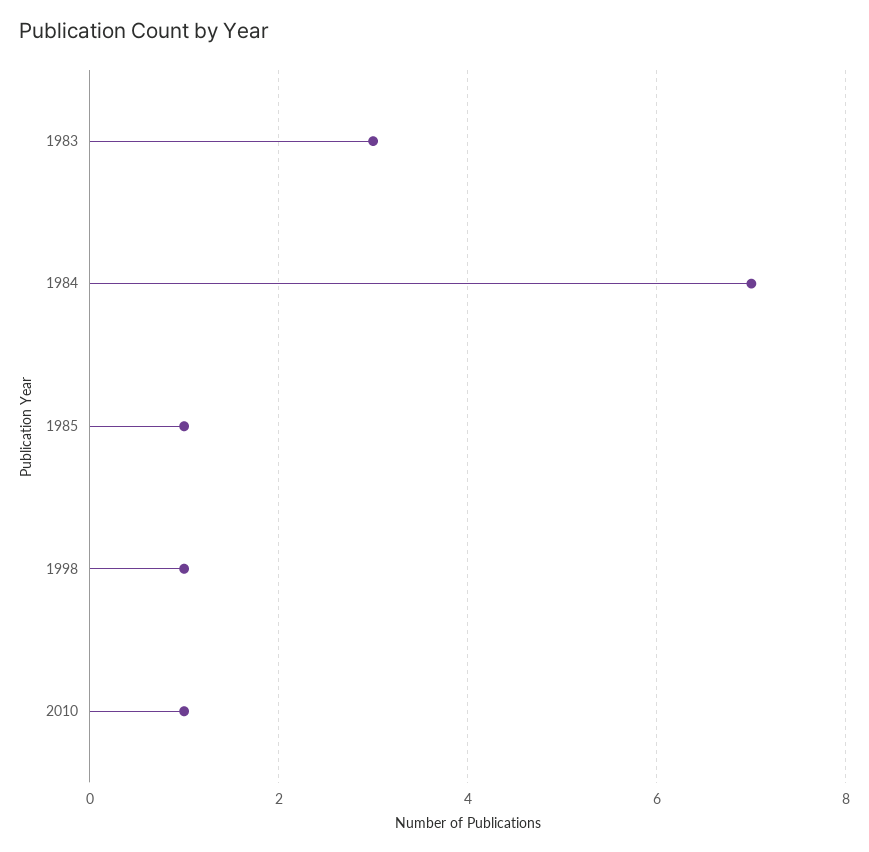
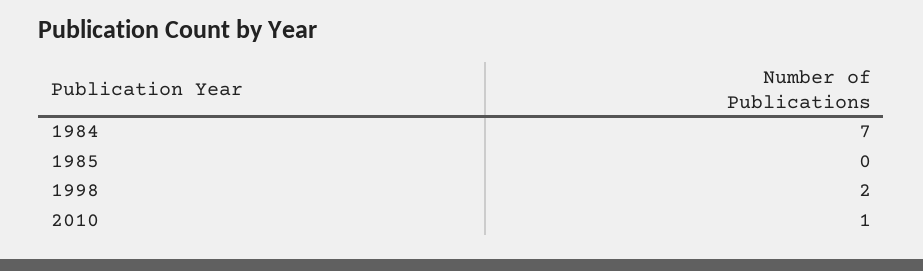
  {
-   "1983": 3,
    "1984": 7,
-   "1985": 1,
+   "1985": 0,
-   "1998": 1,
+   "1998": 2,
    "2010": 1
  }

